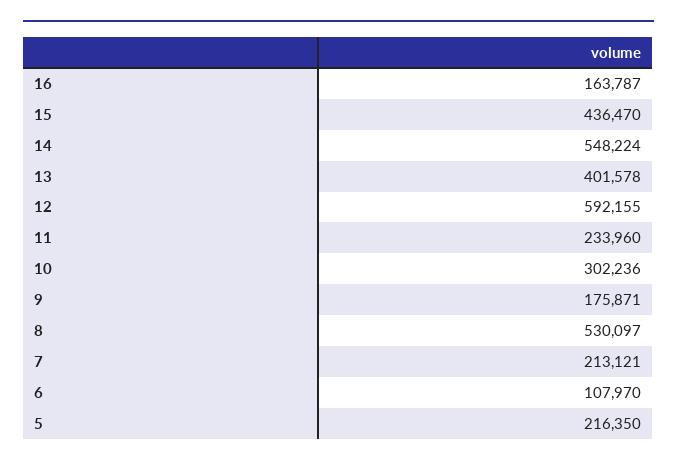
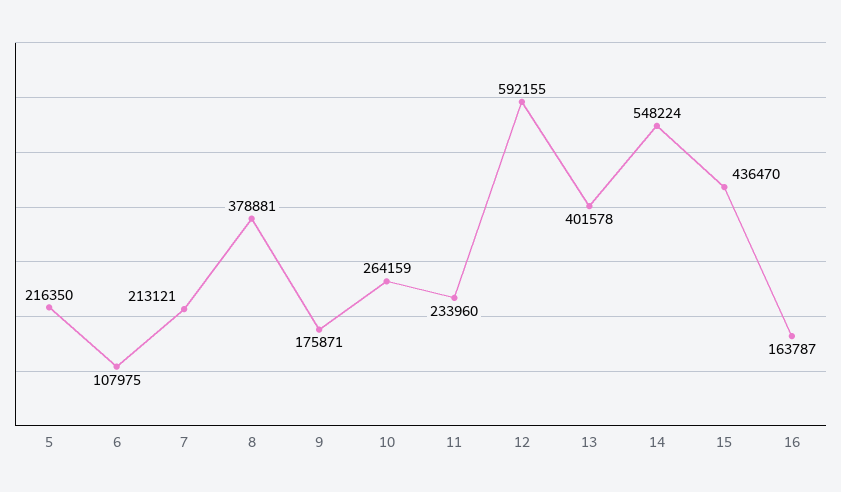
  {
    "16": 163787,
    "15": 436470,
    "14": 548224,
    "13": 401578,
    "12": 592155,
    "11": 233960,
-   "10": 302236,
+   "10": 264159,
    "9": 175871,
-   "8": 530097,
+   "8": 378881,
    "7": 213121,
-   "6": 107970,
+   "6": 107975,
    "5": 216350
  }

